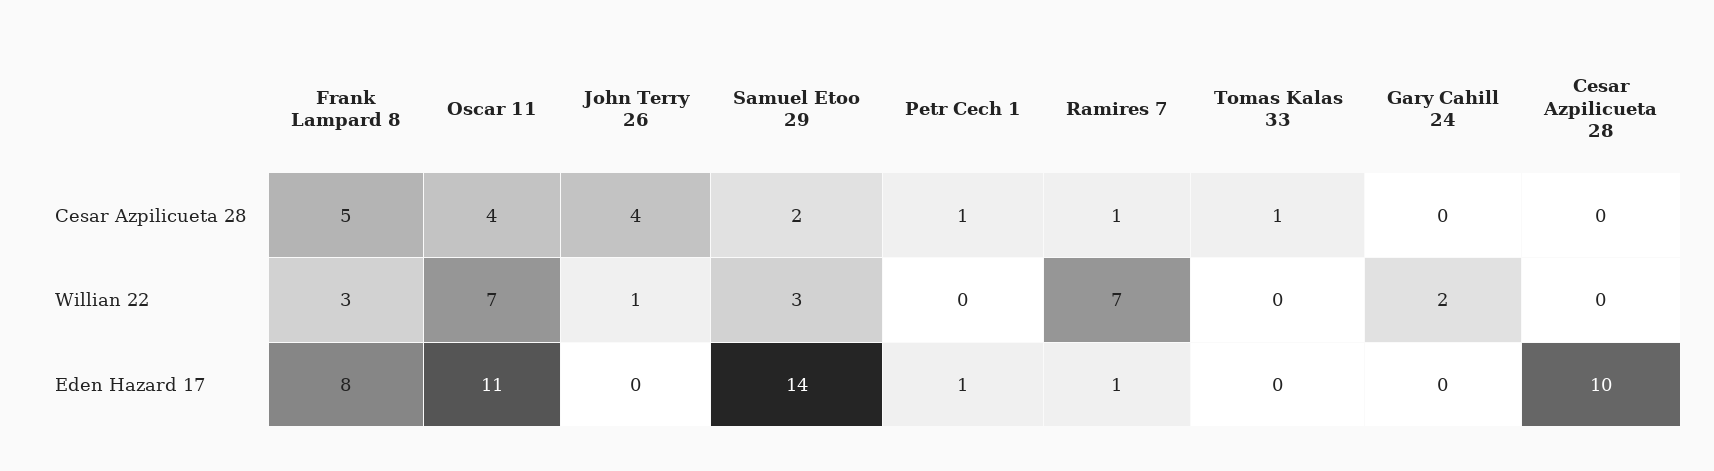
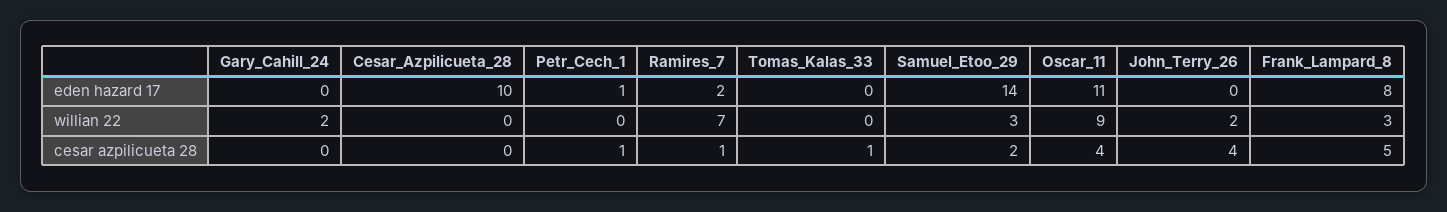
  {
    "Frank Lampard 8": {
      "Cesar Azpilicueta 28": 5,
      "Willian 22": 3,
      "Eden Hazard 17": 8
    },
    "Oscar 11": {
      "Cesar Azpilicueta 28": 4,
-     "Willian 22": 7,
+     "Willian 22": 9,
      "Eden Hazard 17": 11
    },
    "John Terry 26": {
      "Cesar Azpilicueta 28": 4,
-     "Willian 22": 1,
+     "Willian 22": 2,
      "Eden Hazard 17": 0
    },
    "Samuel Etoo 29": {
      "Cesar Azpilicueta 28": 2,
      "Willian 22": 3,
      "Eden Hazard 17": 14
    },
    "Petr Cech 1": {
      "Cesar Azpilicueta 28": 1,
      "Willian 22": 0,
      "Eden Hazard 17": 1
    },
    "Ramires 7": {
      "Cesar Azpilicueta 28": 1,
      "Willian 22": 7,
-     "Eden Hazard 17": 1
+     "Eden Hazard 17": 2
    },
    "Tomas Kalas 33": {
      "Cesar Azpilicueta 28": 1,
      "Willian 22": 0,
      "Eden Hazard 17": 0
    },
    "Gary Cahill 24": {
      "Cesar Azpilicueta 28": 0,
      "Willian 22": 2,
      "Eden Hazard 17": 0
    },
    "Cesar Azpilicueta 28": {
      "Cesar Azpilicueta 28": 0,
      "Willian 22": 0,
      "Eden Hazard 17": 10
    }
  }

